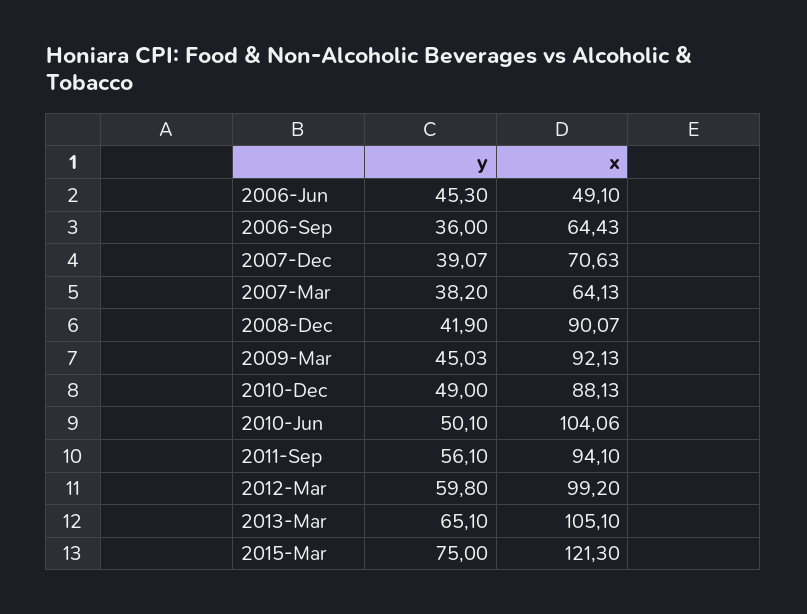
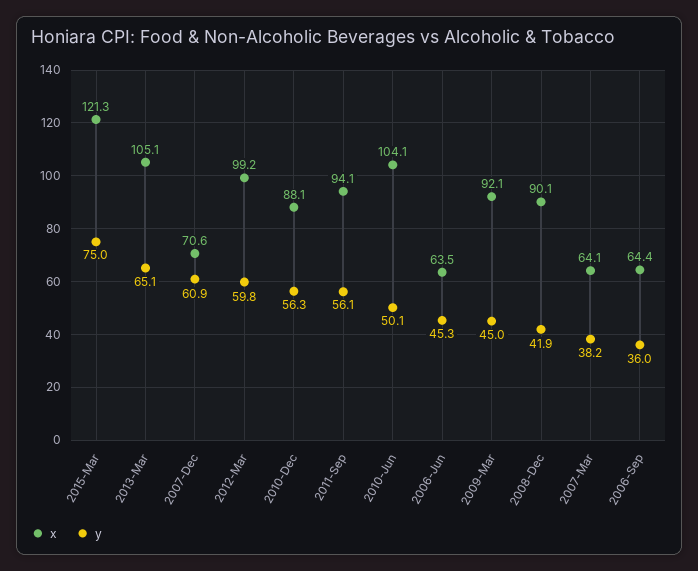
  {
    "y": {
      "2006-Jun": 45.3,
      "2006-Sep": 36,
-     "2007-Dec": 39.07,
+     "2007-Dec": 60.9,
      "2007-Mar": 38.2,
      "2008-Dec": 41.9,
      "2009-Mar": 45.03,
-     "2010-Dec": 49,
+     "2010-Dec": 56.3,
      "2010-Jun": 50.1,
      "2011-Sep": 56.1,
      "2012-Mar": 59.8,
      "2013-Mar": 65.1,
      "2015-Mar": 75
    },
    "x": {
-     "2006-Jun": 49.1,
+     "2006-Jun": 63.5,
      "2006-Sep": 64.43,
      "2007-Dec": 70.63,
      "2007-Mar": 64.13,
      "2008-Dec": 90.07,
      "2009-Mar": 92.13,
      "2010-Dec": 88.13,
      "2010-Jun": 104.06,
      "2011-Sep": 94.1,
      "2012-Mar": 99.2,
      "2013-Mar": 105.1,
      "2015-Mar": 121.3
    }
  }

